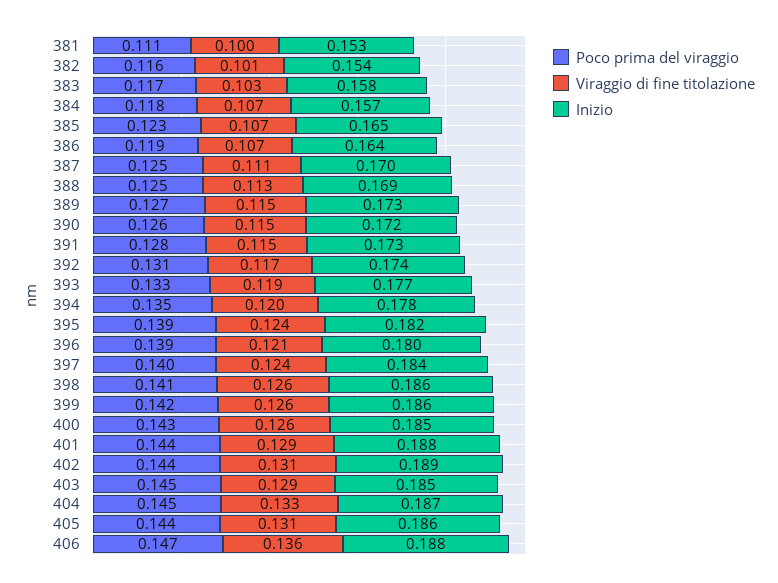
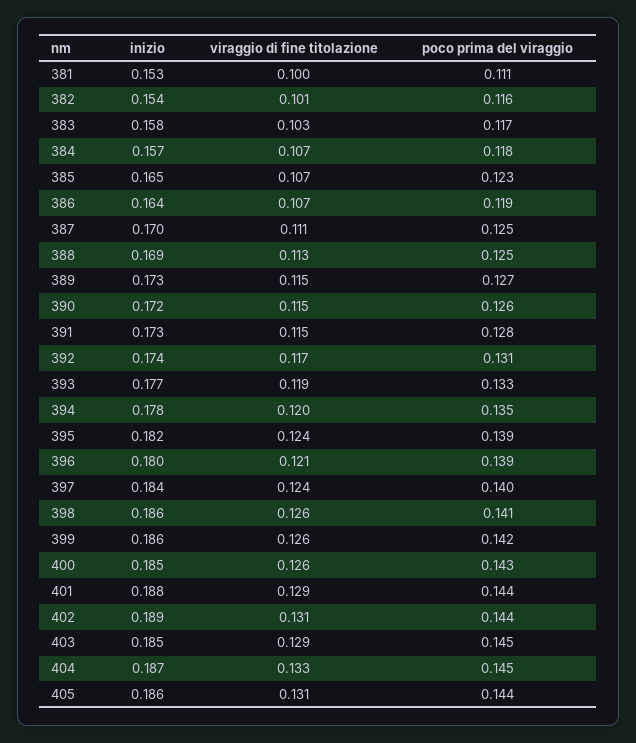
  {
    "Poco prima del viraggio": {
      "381": 0.111,
      "382": 0.116,
      "383": 0.117,
      "384": 0.118,
      "385": 0.123,
      "386": 0.119,
      "387": 0.125,
      "388": 0.125,
      "389": 0.127,
      "390": 0.126,
      "391": 0.128,
      "392": 0.131,
      "393": 0.133,
      "394": 0.135,
      "395": 0.139,
      "396": 0.139,
      "397": 0.14,
      "398": 0.141,
      "399": 0.142,
      "400": 0.143,
      "401": 0.144,
      "402": 0.144,
      "403": 0.145,
      "404": 0.145,
-     "405": 0.144,
+     "405": 0.144
-     "406": 0.147
    },
    "Viraggio di fine titolazione": {
      "381": 0.1,
      "382": 0.101,
      "383": 0.103,
      "384": 0.107,
      "385": 0.107,
      "386": 0.107,
      "387": 0.111,
      "388": 0.113,
      "389": 0.115,
      "390": 0.115,
      "391": 0.115,
      "392": 0.117,
      "393": 0.119,
      "394": 0.12,
      "395": 0.124,
      "396": 0.121,
      "397": 0.124,
      "398": 0.126,
      "399": 0.126,
      "400": 0.126,
      "401": 0.129,
      "402": 0.131,
      "403": 0.129,
      "404": 0.133,
-     "405": 0.131,
+     "405": 0.131
-     "406": 0.136
    },
    "Inizio": {
      "381": 0.153,
      "382": 0.154,
      "383": 0.158,
      "384": 0.157,
      "385": 0.165,
      "386": 0.164,
      "387": 0.17,
      "388": 0.169,
      "389": 0.173,
      "390": 0.172,
      "391": 0.173,
      "392": 0.174,
      "393": 0.177,
      "394": 0.178,
      "395": 0.182,
      "396": 0.18,
      "397": 0.184,
      "398": 0.186,
      "399": 0.186,
      "400": 0.185,
      "401": 0.188,
      "402": 0.189,
      "403": 0.185,
      "404": 0.187,
-     "405": 0.186,
+     "405": 0.186
-     "406": 0.188
    }
  }

